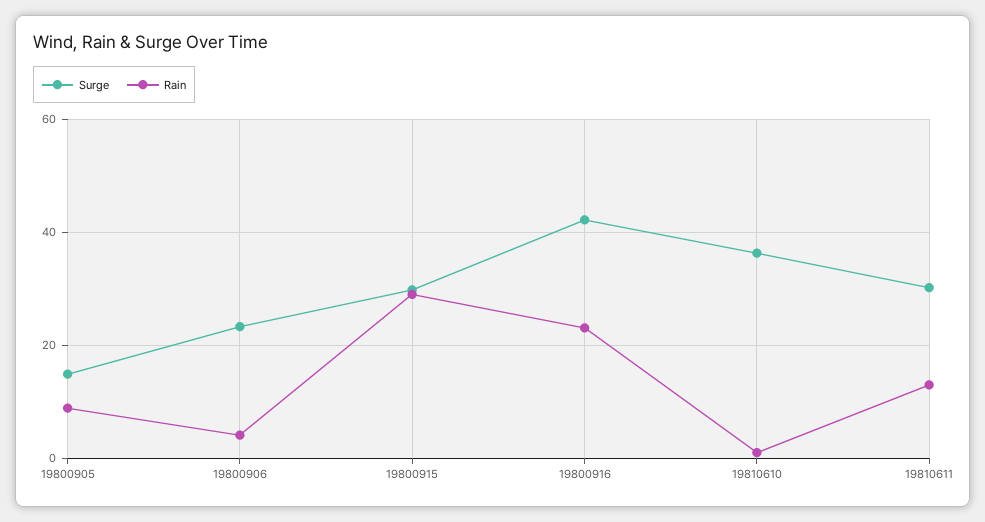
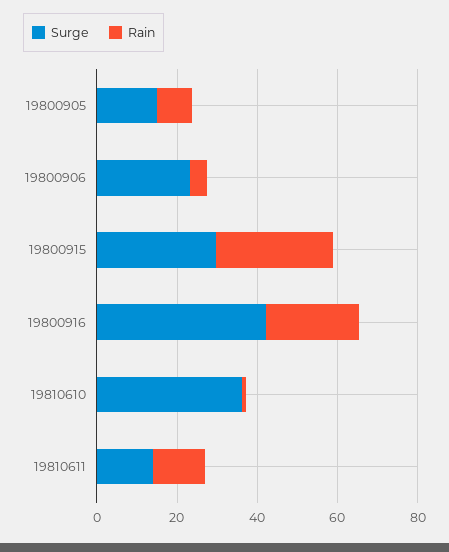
  {
    "Surge": {
      "19800905": 14,
      "19800906": 24,
      "19800915": 30,
      "19800916": 42,
      "19810610": 36,
-     "19810611": 30
+     "19810611": 15
    },
    "Rain": {
      "19800905": 8,
      "19800906": 4,
      "19800915": 30,
      "19800916": 24,
      "19810610": 2,
      "19810611": 14
    }
  }

